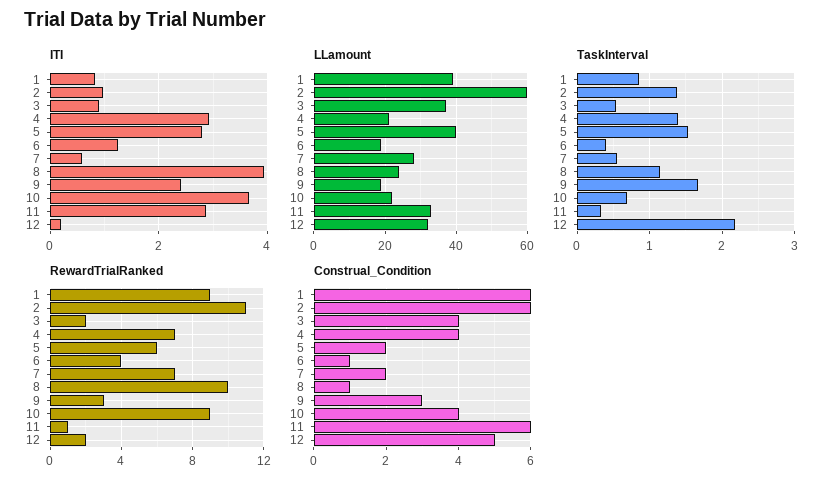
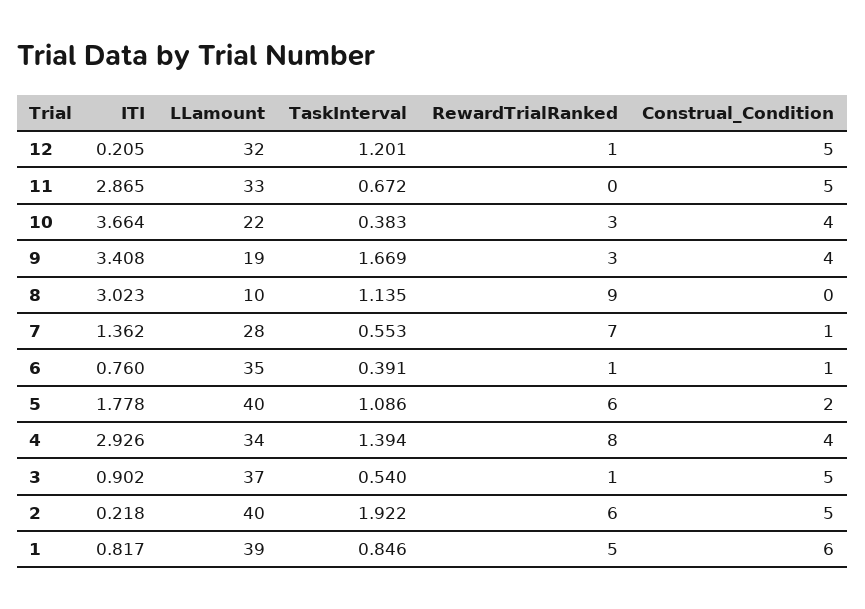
  {
    "ITI": {
      "1": 0.817,
-     "2": 1,
+     "2": 0.218,
      "3": 0.902,
      "4": 2.926,
-     "5": 2.8,
+     "5": 1.778,
-     "6": 1.2,
+     "6": 0.76,
-     "7": 0.6,
+     "7": 1.362,
-     "8": 4,
+     "8": 3.023,
-     "9": 2.4,
+     "9": 3.408,
      "10": 3.664,
      "11": 2.865,
      "12": 0.205
    },
    "LLamount": {
      "1": 39,
-     "2": 60,
+     "2": 40,
      "3": 37,
-     "4": 20,
+     "4": 34,
      "5": 40,
-     "6": 20,
+     "6": 35,
      "7": 28,
-     "8": 25,
+     "8": 10,
      "9": 19,
      "10": 22,
      "11": 33,
      "12": 32
    },
    "TaskInterval": {
      "1": 0.846,
-     "2": 1.4,
+     "2": 1.922,
      "3": 0.54,
      "4": 1.394,
-     "5": 1.5,
+     "5": 1.086,
      "6": 0.391,
      "7": 0.553,
      "8": 1.135,
      "9": 1.669,
-     "10": 0.7,
+     "10": 0.383,
-     "11": 0.3,
+     "11": 0.672,
-     "12": 2.2
+     "12": 1.201
    },
    "RewardTrialRanked": {
-     "1": 9,
+     "1": 5,
-     "2": 11,
+     "2": 6,
-     "3": 2,
+     "3": 1,
-     "4": 7,
+     "4": 8,
      "5": 6,
-     "6": 4,
+     "6": 1,
      "7": 7,
-     "8": 10,
+     "8": 9,
      "9": 3,
-     "10": 9,
+     "10": 3,
-     "11": 1,
+     "11": 0,
-     "12": 2
+     "12": 1
    },
    "Construal_Condition": {
      "1": 6,
-     "2": 6,
+     "2": 5,
-     "3": 4,
+     "3": 5,
      "4": 4,
      "5": 2,
      "6": 1,
-     "7": 2,
+     "7": 1,
-     "8": 1,
+     "8": 0,
-     "9": 3,
+     "9": 4,
      "10": 4,
-     "11": 6,
+     "11": 5,
      "12": 5
    }
  }

